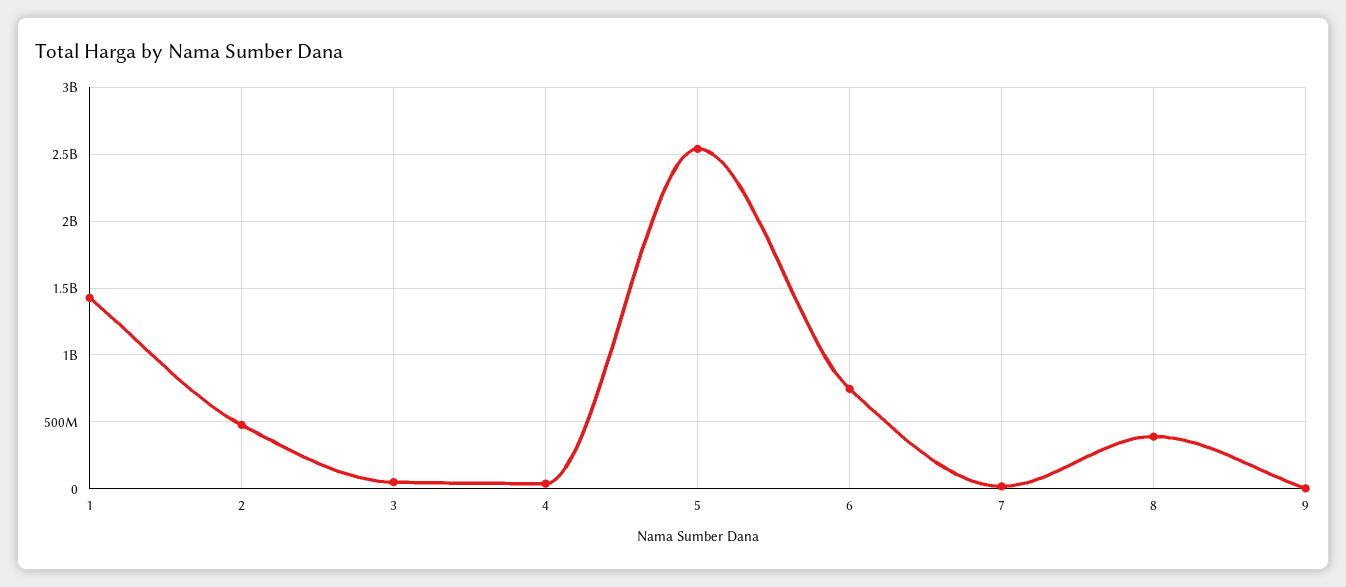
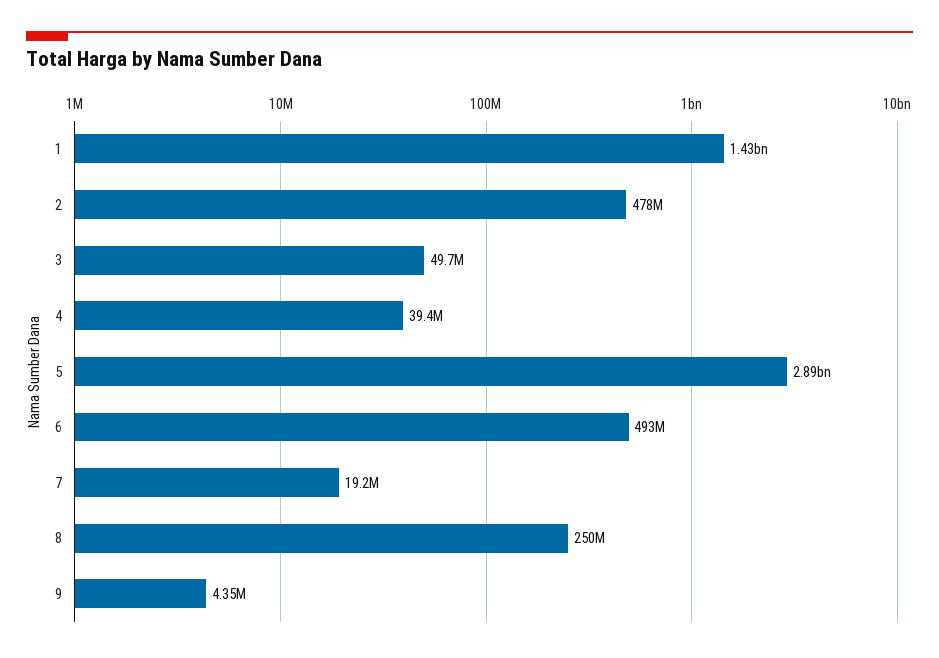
  {
    "1": 1430000000,
    "2": 478000000,
    "3": 49700000,
    "4": 39400000,
-   "5": 2550000000,
+   "5": 2890000000,
-   "6": 750000000,
+   "6": 493000000,
    "7": 19200000,
-   "8": 400000000,
+   "8": 250000000,
    "9": 4350000
  }

